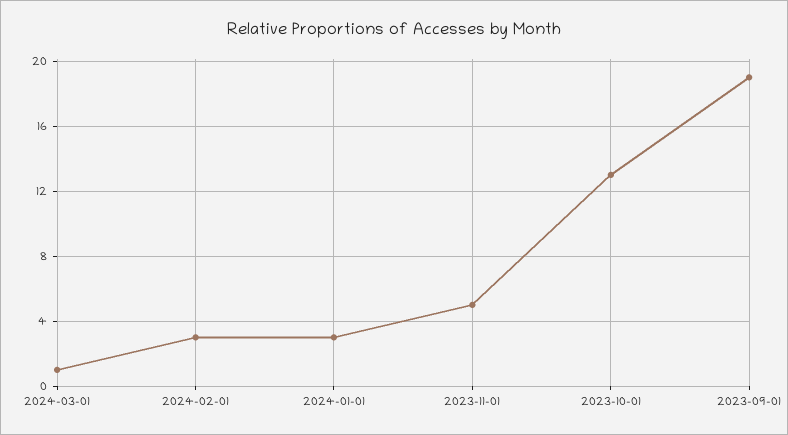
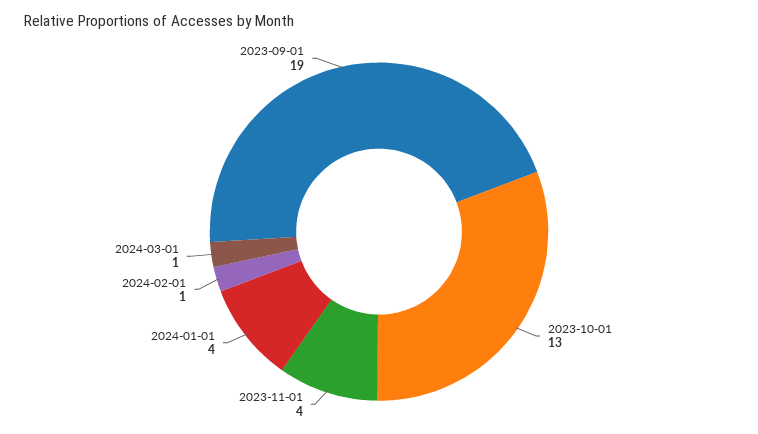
  {
    "2024-03-01": 1,
-   "2024-02-01": 3,
+   "2024-02-01": 1,
-   "2024-01-01": 3,
+   "2024-01-01": 4,
-   "2023-11-01": 5,
+   "2023-11-01": 4,
    "2023-10-01": 13,
    "2023-09-01": 19
  }

